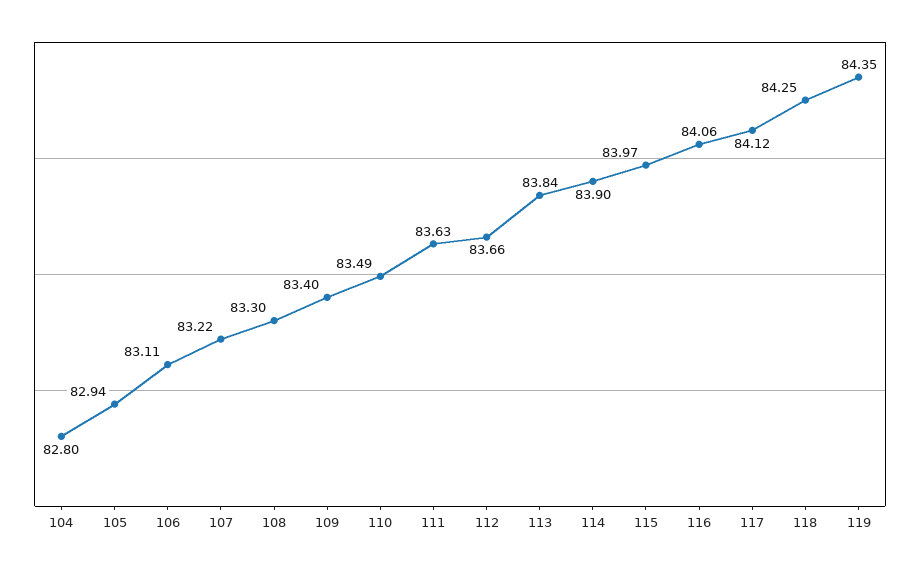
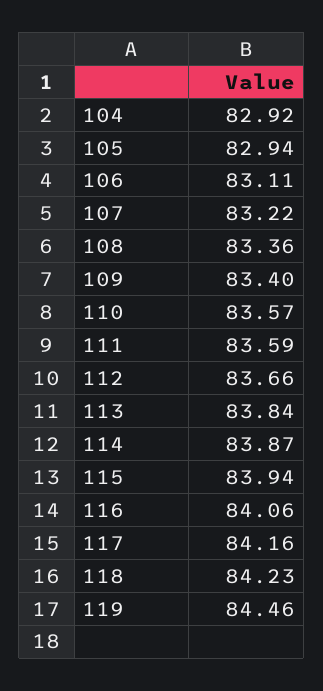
  {
-   "104": 82.8,
+   "104": 82.92,
    "105": 82.94,
    "106": 83.11,
    "107": 83.22,
-   "108": 83.3,
+   "108": 83.36,
    "109": 83.4,
-   "110": 83.49,
+   "110": 83.57,
-   "111": 83.63,
+   "111": 83.59,
    "112": 83.66,
    "113": 83.84,
-   "114": 83.9,
+   "114": 83.87,
-   "115": 83.97,
+   "115": 83.94,
    "116": 84.06,
-   "117": 84.12,
+   "117": 84.16,
-   "118": 84.25,
+   "118": 84.23,
-   "119": 84.35
+   "119": 84.46
  }

